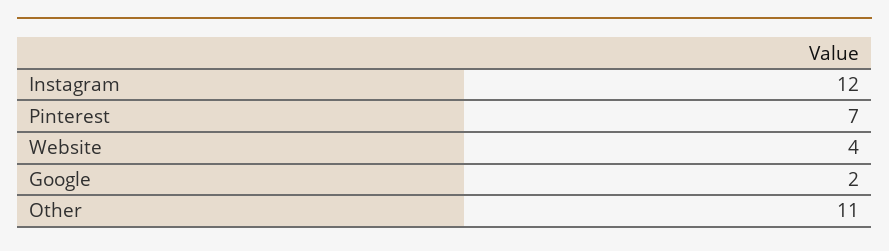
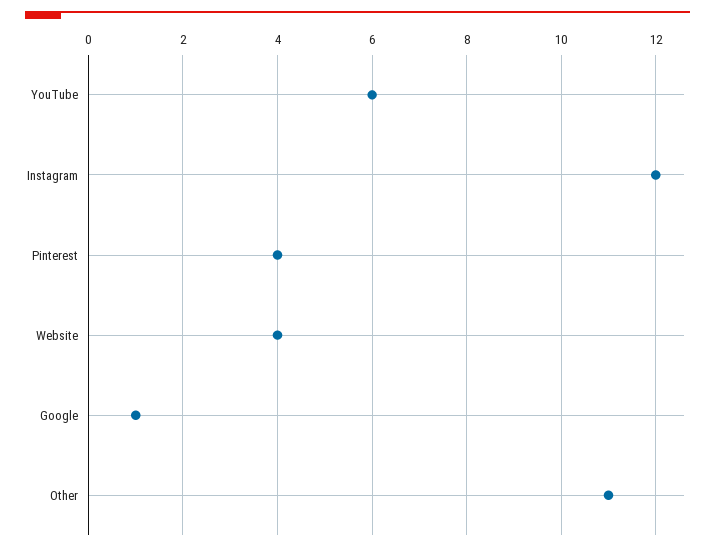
  {
    "Instagram": 12,
-   "Pinterest": 7,
+   "Pinterest": 4,
    "Website": 4,
-   "Google": 2,
+   "Google": 1,
-   "Other": 11
+   "Other": 11,
+   "YouTube": 6
  }

